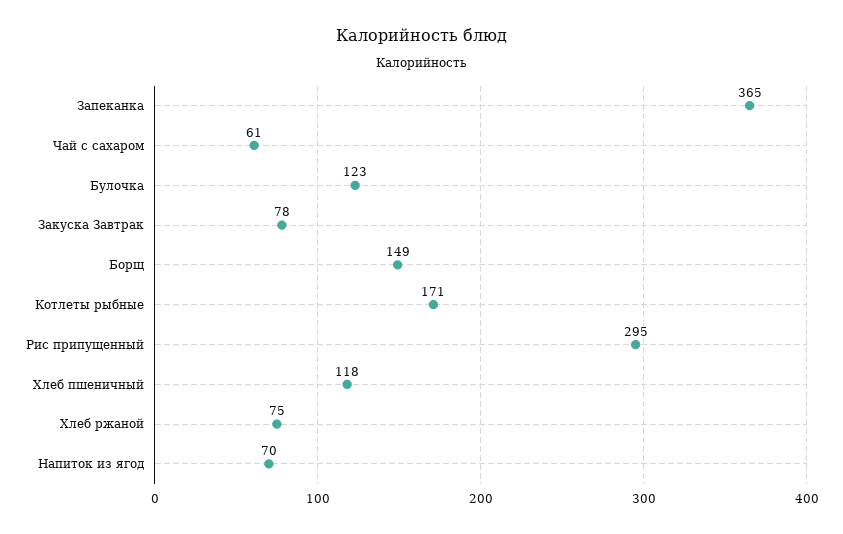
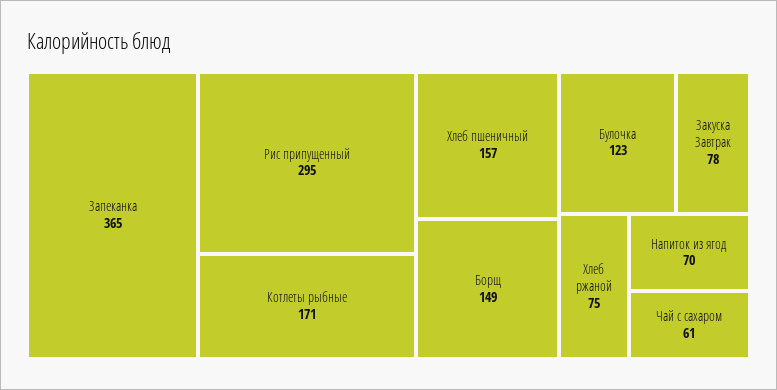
  {
    "Запеканка": 365,
    "Чай с сахаром": 61,
    "Булочка": 123,
    "Закуска Завтрак": 78,
    "Борщ": 149,
    "Котлеты рыбные": 171,
    "Рис припущенный": 295,
-   "Хлеб пшеничный": 118,
+   "Хлеб пшеничный": 157,
    "Хлеб ржаной": 75,
    "Напиток из ягод": 70
  }

